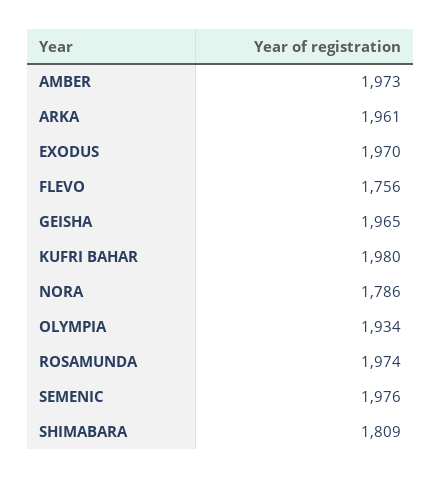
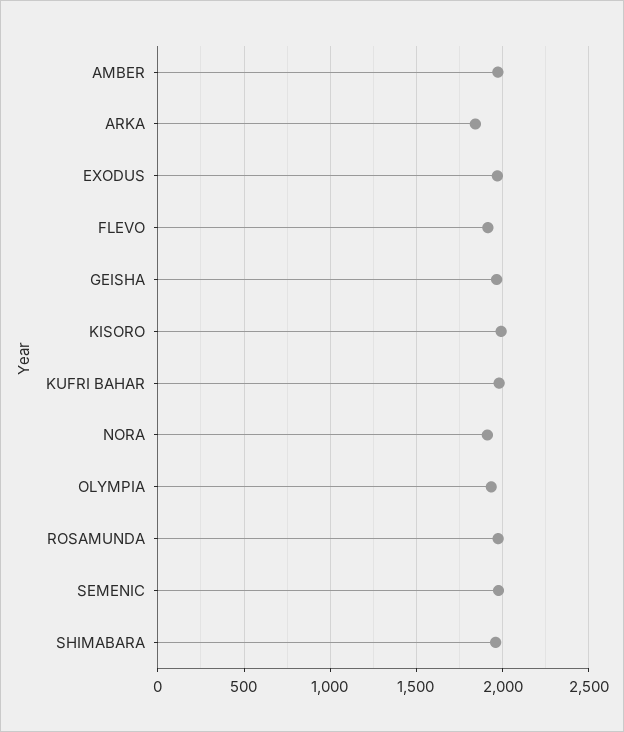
  {
    "AMBER": 1973,
-   "ARKA": 1961,
+   "ARKA": 1850,
    "EXODUS": 1970,
-   "FLEVO": 1756,
+   "FLEVO": 1900,
    "GEISHA": 1965,
    "KUFRI BAHAR": 1980,
-   "NORA": 1786,
+   "NORA": 1900,
    "OLYMPIA": 1934,
    "ROSAMUNDA": 1974,
    "SEMENIC": 1976,
-   "SHIMABARA": 1809
+   "SHIMABARA": 1950,
+   "KISORO": 2000
  }

